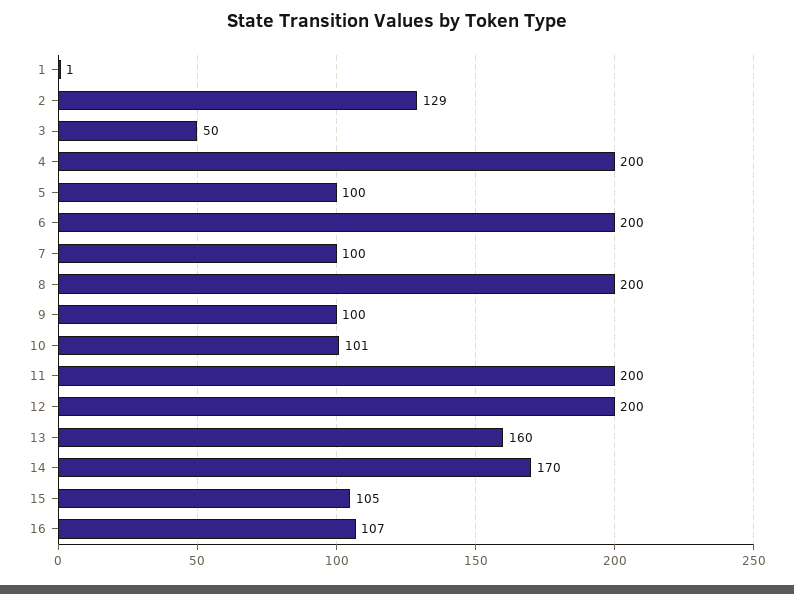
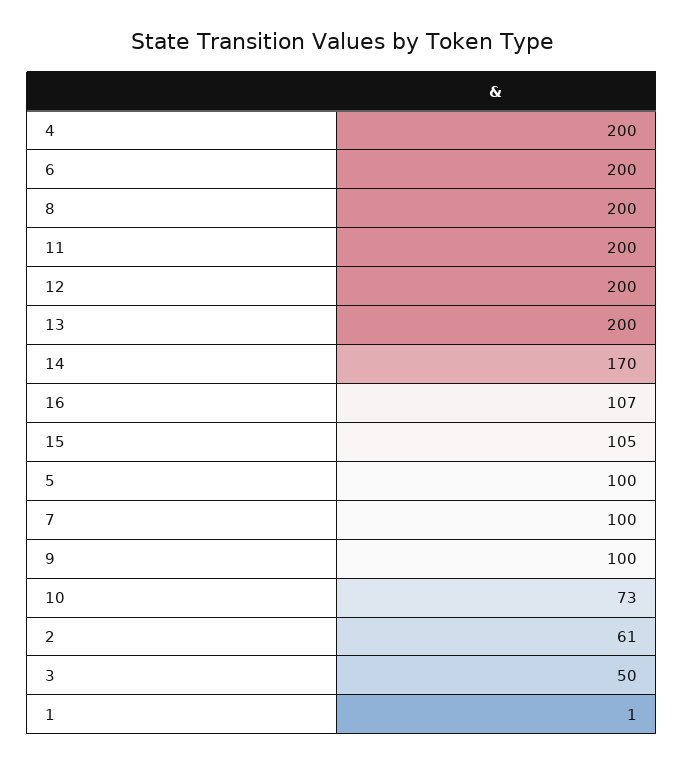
  {
    "1": 1,
-   "2": 129,
+   "2": 61,
    "3": 50,
    "4": 200,
    "5": 100,
    "6": 200,
    "7": 100,
    "8": 200,
    "9": 100,
-   "10": 101,
+   "10": 73,
    "11": 200,
    "12": 200,
-   "13": 160,
+   "13": 200,
    "14": 170,
    "15": 105,
    "16": 107
  }

